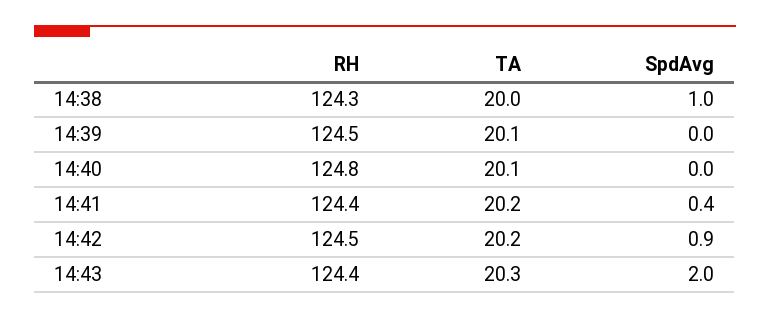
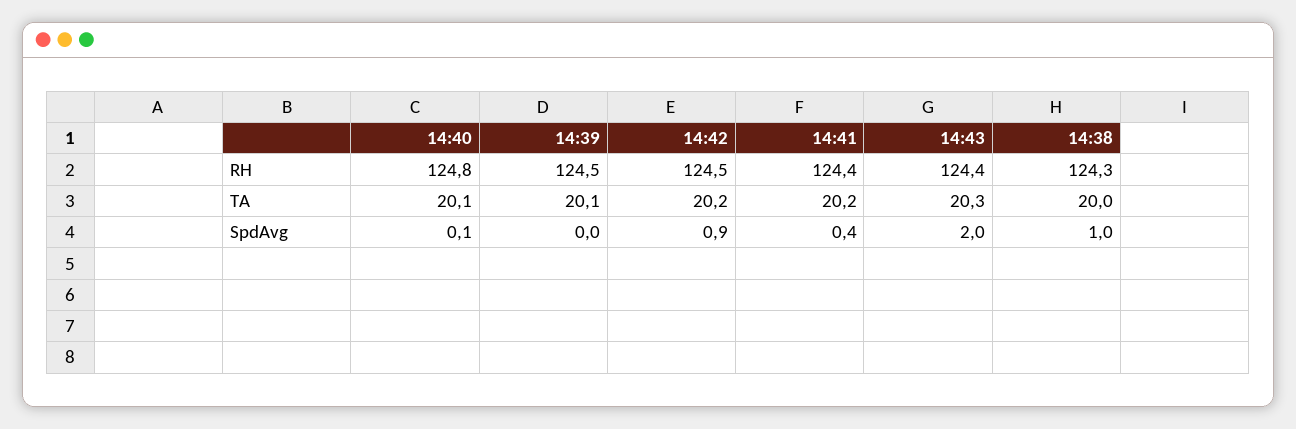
  {
    "RH": {
      "14:38": 124.3,
      "14:39": 124.5,
      "14:40": 124.8,
      "14:41": 124.4,
      "14:42": 124.5,
      "14:43": 124.4
    },
    "TA": {
      "14:38": 20,
      "14:39": 20.1,
      "14:40": 20.1,
      "14:41": 20.2,
      "14:42": 20.2,
      "14:43": 20.3
    },
    "SpdAvg": {
      "14:38": 1,
      "14:39": 0,
-     "14:40": 0,
+     "14:40": 0.1,
      "14:41": 0.4,
      "14:42": 0.9,
      "14:43": 2
    }
  }

